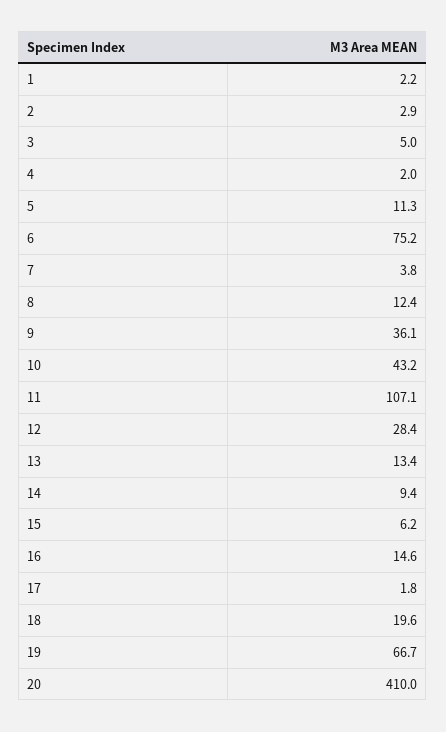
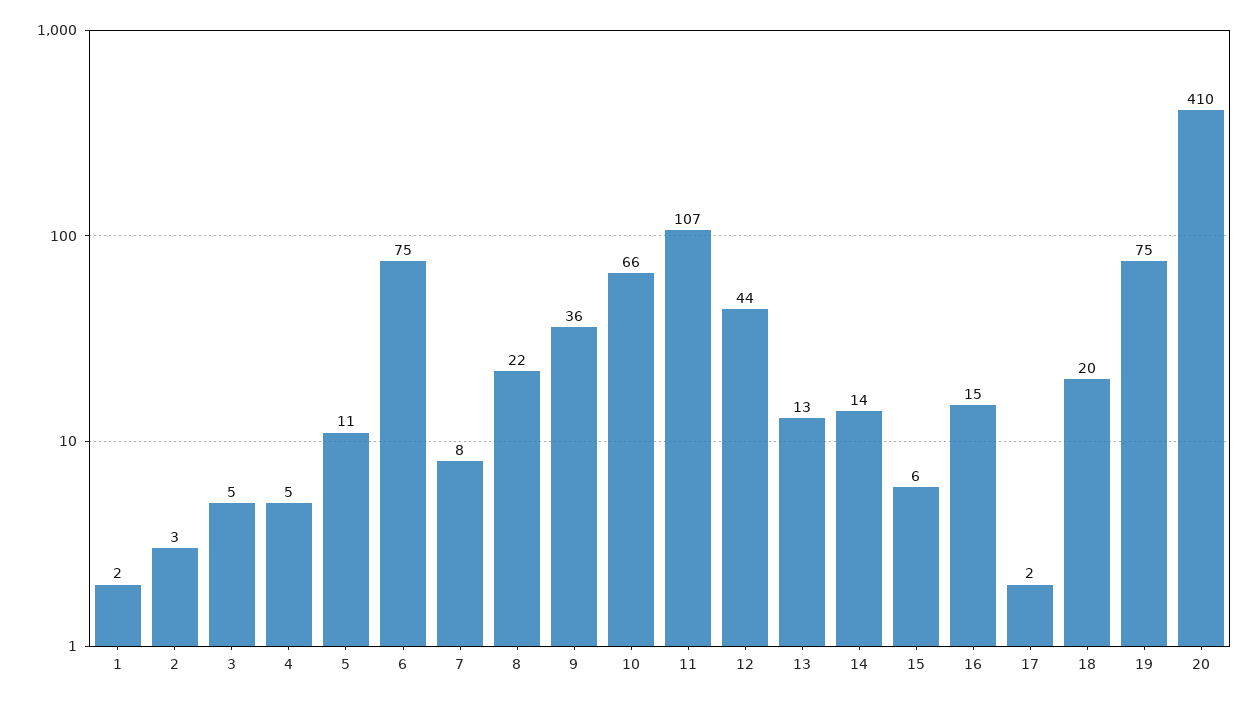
  {
    "1": 2.2,
    "2": 2.9,
    "3": 5,
-   "4": 2,
+   "4": 5,
    "5": 11.3,
    "6": 75.2,
-   "7": 3.8,
+   "7": 8,
-   "8": 12.4,
+   "8": 22,
    "9": 36.1,
-   "10": 43.2,
+   "10": 66,
    "11": 107.1,
-   "12": 28.4,
+   "12": 44,
    "13": 13.4,
-   "14": 9.4,
+   "14": 14,
    "15": 6.2,
    "16": 14.6,
    "17": 1.8,
    "18": 19.6,
-   "19": 66.7,
+   "19": 75,
    "20": 410
  }

